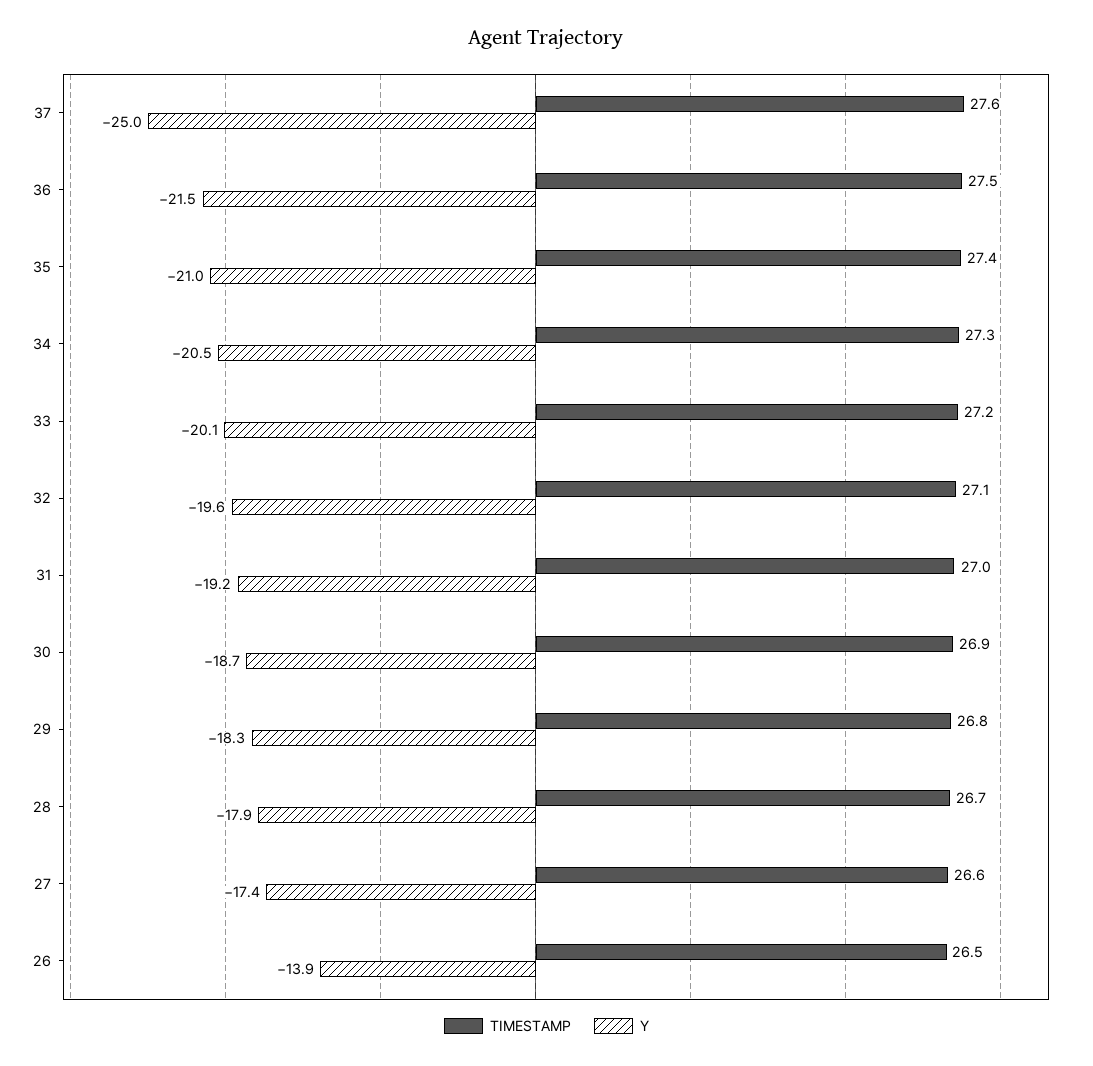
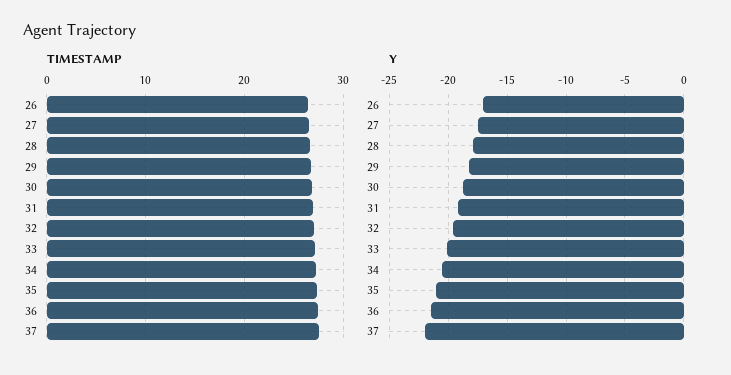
  {
    "TIMESTAMP": {
      "37": 27.6,
      "36": 27.5,
      "35": 27.4,
      "34": 27.3,
      "33": 27.2,
      "32": 27.1,
      "31": 27,
      "30": 26.9,
      "29": 26.8,
      "28": 26.7,
      "27": 26.6,
      "26": 26.5
    },
    "Y": {
-     "37": -25,
+     "37": -22,
      "36": -21.5,
      "35": -21,
      "34": -20.5,
      "33": -20.1,
      "32": -19.6,
      "31": -19.2,
      "30": -18.7,
      "29": -18.3,
      "28": -17.9,
      "27": -17.4,
-     "26": -13.9
+     "26": -17
    }
  }

